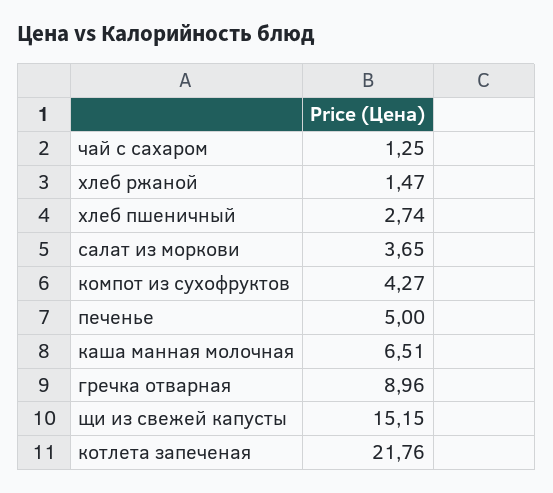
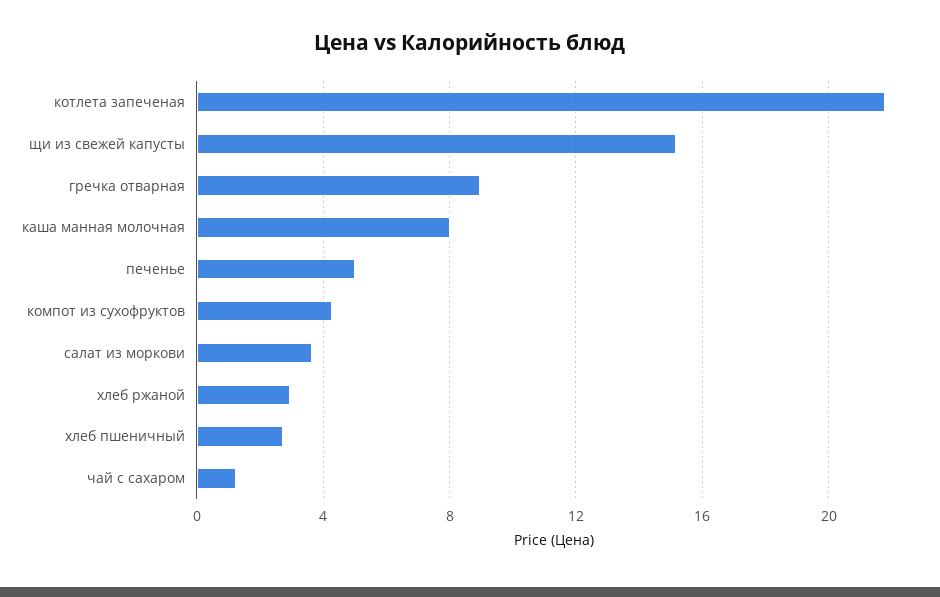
  {
    "чай с сахаром": 1.25,
-   "хлеб ржаной": 1.47,
+   "хлеб ржаной": 3,
    "хлеб пшеничный": 2.74,
    "салат из моркови": 3.65,
    "компот из сухофруктов": 4.27,
    "печенье": 5,
-   "каша манная молочная": 6.51,
+   "каша манная молочная": 8,
    "гречка отварная": 8.96,
    "щи из свежей капусты": 15.15,
    "котлета запеченая": 21.76
  }

